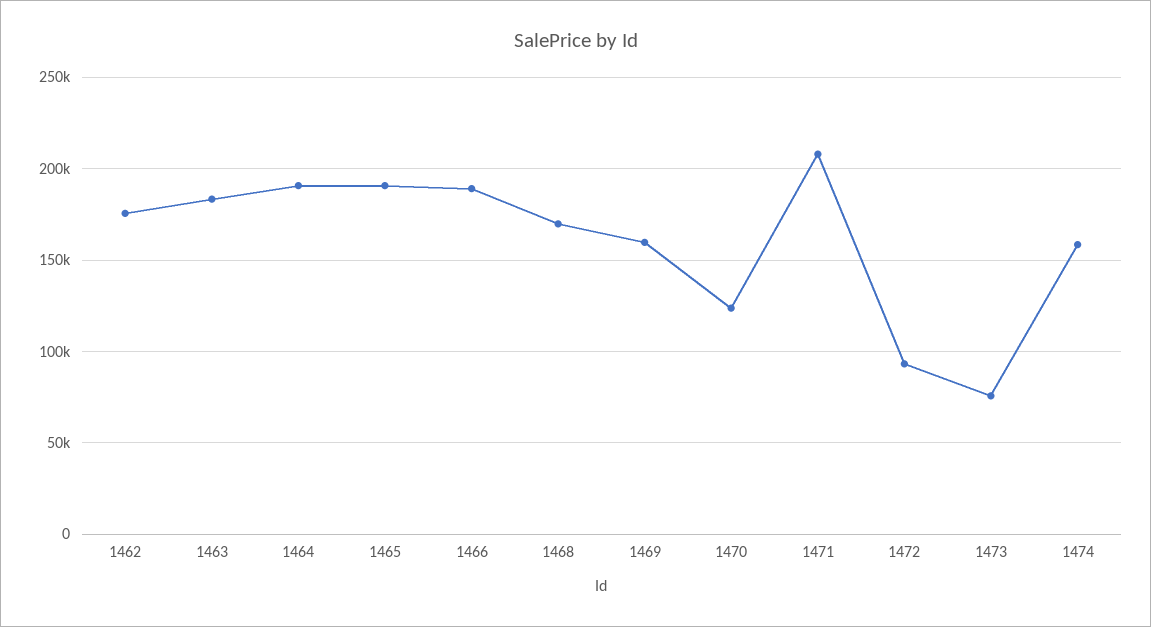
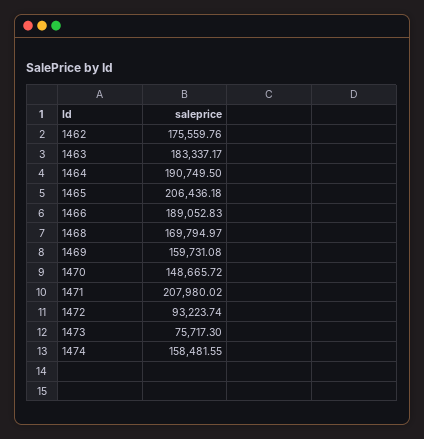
  {
    "1462": 175559.76,
    "1463": 183337.17,
    "1464": 190749.5,
-   "1465": 190000,
+   "1465": 206436.18,
    "1466": 189052.83,
    "1468": 169794.97,
    "1469": 159731.08,
-   "1470": 125000,
+   "1470": 148665.72,
    "1471": 207980.02,
    "1472": 93223.74,
    "1473": 75717.3,
    "1474": 158481.55
  }

